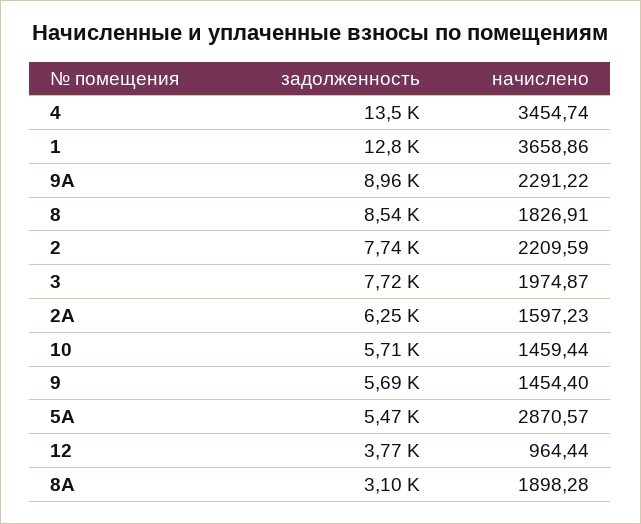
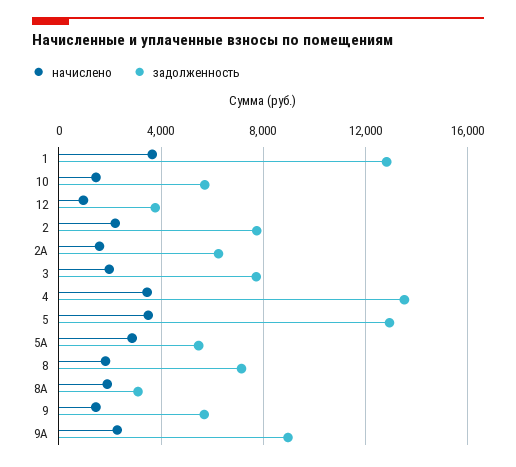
  {
    "задолженность": {
      "4": 13500,
      "1": 12800,
      "9А": 8960,
-     "8": 8540,
+     "8": 7000,
      "2": 7740,
      "3": 7720,
      "2А": 6250,
      "10": 5710,
      "9": 5690,
      "5А": 5470,
      "12": 3770,
-     "8А": 3100
+     "8А": 3100,
+     "5": 13000
    },
    "начислено": {
      "4": 3454.74,
      "1": 3658.86,
      "9А": 2291.22,
      "8": 1826.91,
      "2": 2209.59,
      "3": 1974.87,
      "2А": 1597.23,
      "10": 1459.44,
      "9": 1454.4,
      "5А": 2870.57,
      "12": 964.44,
-     "8А": 1898.28
+     "8А": 1898.28,
+     "5": 3500
    }
  }

